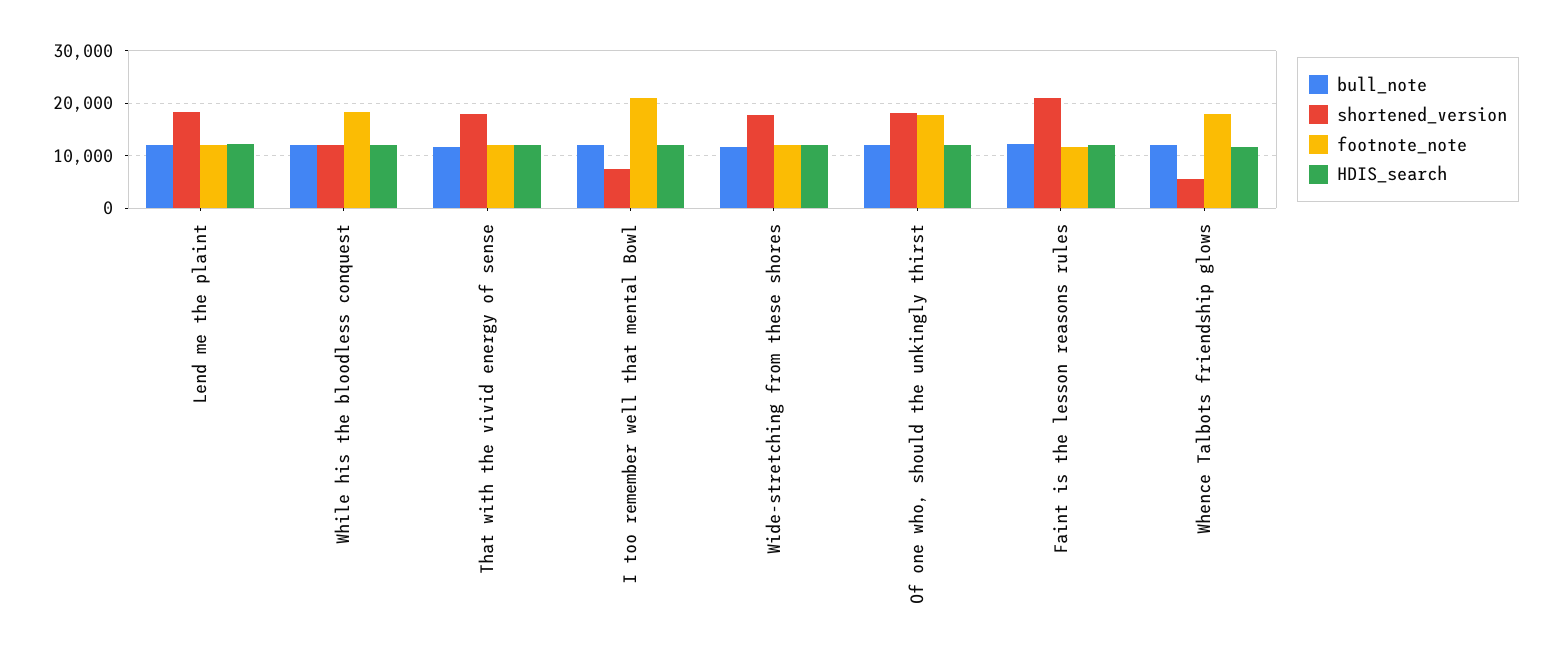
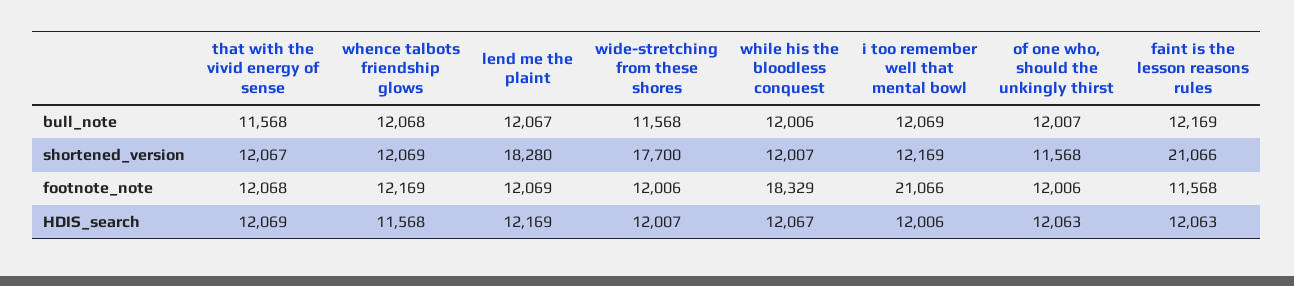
  {
    "bull_note": {
      "Lend me the plaint": 12067,
      "While his the bloodless conquest": 12006,
      "That with the vivid energy of sense": 11568,
      "I too remember well that mental Bowl": 12069,
      "Wide-stretching from these shores": 11568,
      "Of one who, should the unkingly thirst": 12007,
      "Faint is the lesson reasons rules": 12169,
      "Whence Talbots friendship glows": 12068
    },
    "shortened_version": {
      "Lend me the plaint": 18280,
      "While his the bloodless conquest": 12007,
-     "That with the vivid energy of sense": 18000,
+     "That with the vivid energy of sense": 12067,
-     "I too remember well that mental Bowl": 8000,
+     "I too remember well that mental Bowl": 12169,
      "Wide-stretching from these shores": 17700,
-     "Of one who, should the unkingly thirst": 18000,
+     "Of one who, should the unkingly thirst": 11568,
      "Faint is the lesson reasons rules": 21066,
-     "Whence Talbots friendship glows": 6000
+     "Whence Talbots friendship glows": 12069
    },
    "footnote_note": {
      "Lend me the plaint": 12069,
      "While his the bloodless conquest": 18329,
      "That with the vivid energy of sense": 12068,
      "I too remember well that mental Bowl": 21066,
      "Wide-stretching from these shores": 12006,
-     "Of one who, should the unkingly thirst": 18000,
+     "Of one who, should the unkingly thirst": 12006,
      "Faint is the lesson reasons rules": 11568,
-     "Whence Talbots friendship glows": 18000
+     "Whence Talbots friendship glows": 12169
    },
    "HDIS_search": {
      "Lend me the plaint": 12169,
      "While his the bloodless conquest": 12067,
      "That with the vivid energy of sense": 12069,
      "I too remember well that mental Bowl": 12006,
      "Wide-stretching from these shores": 12007,
      "Of one who, should the unkingly thirst": 12063,
      "Faint is the lesson reasons rules": 12063,
      "Whence Talbots friendship glows": 11568
    }
  }

